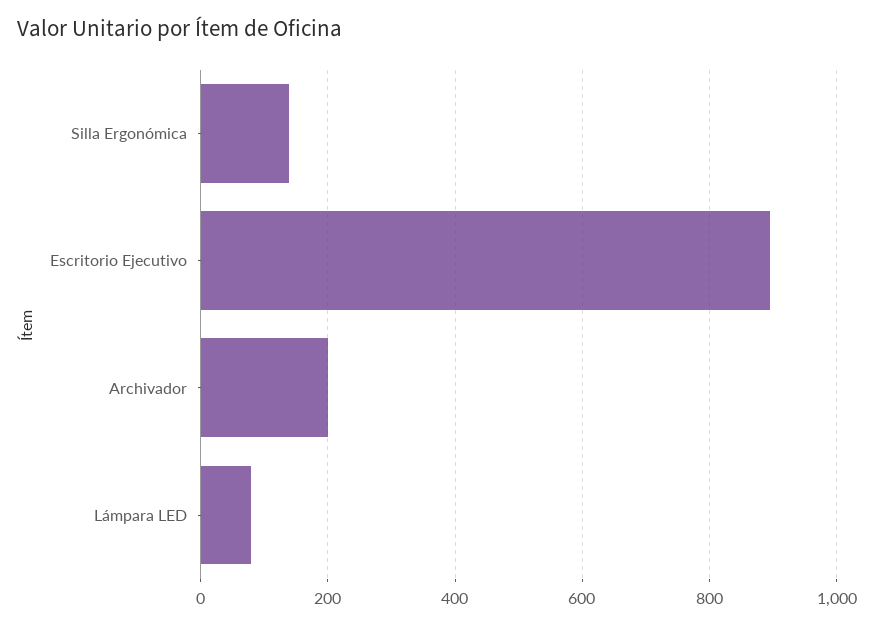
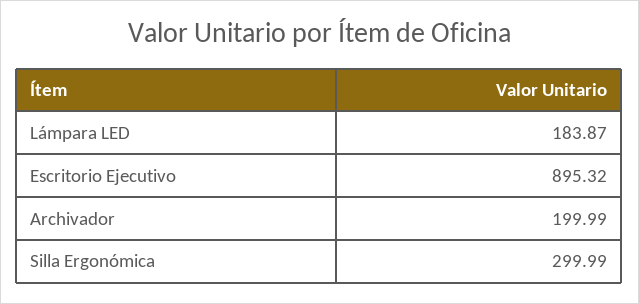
  {
-   "Silla Ergonómica": 140,
+   "Silla Ergonómica": 299.99,
    "Escritorio Ejecutivo": 895.32,
    "Archivador": 199.99,
-   "Lámpara LED": 80
+   "Lámpara LED": 183.87
  }

